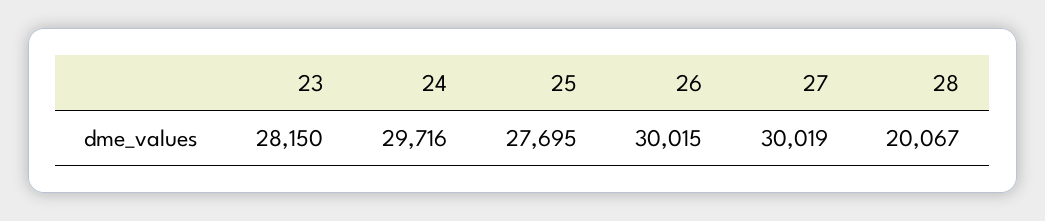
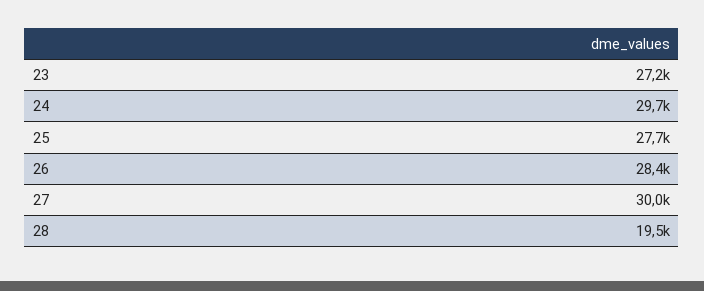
  {
-   "23": 28150,
+   "23": 27200,
    "24": 29716,
    "25": 27695,
-   "26": 30015,
+   "26": 28400,
    "27": 30019,
-   "28": 20067
+   "28": 19500
  }

